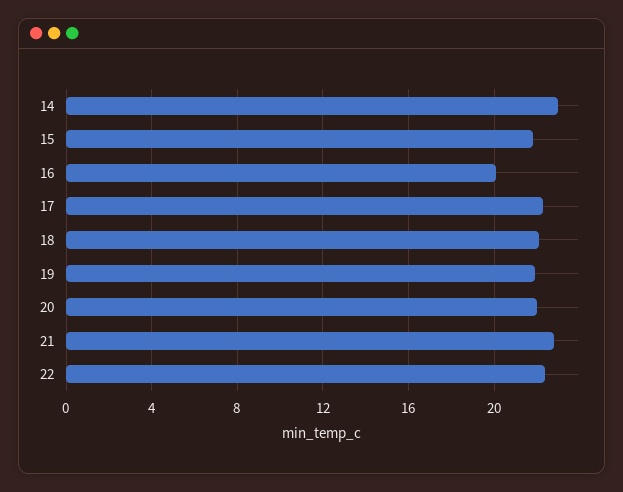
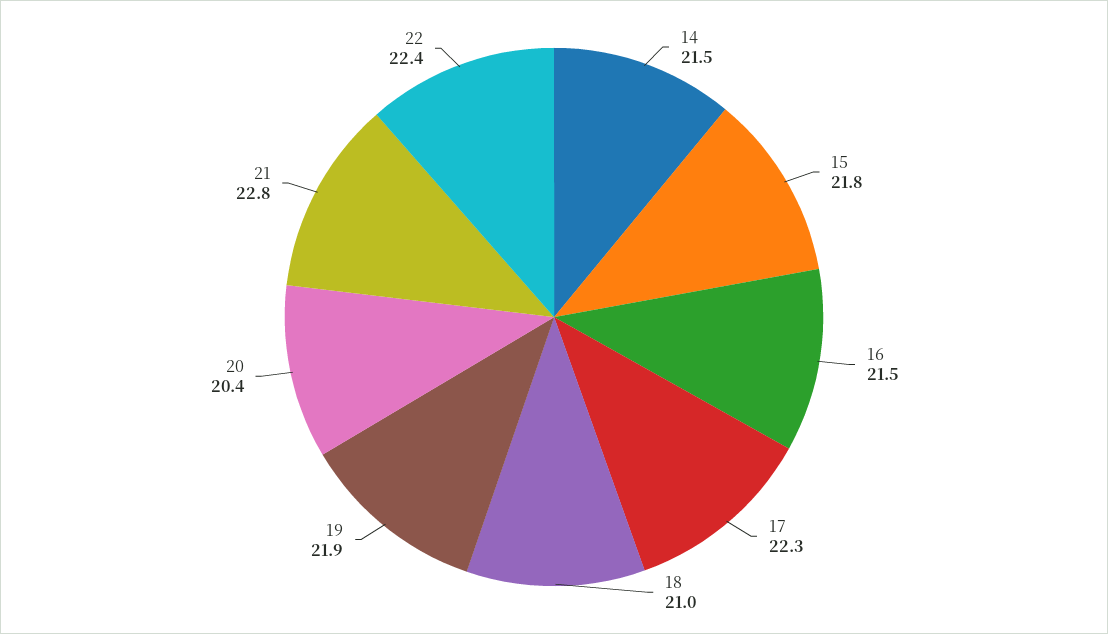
  {
-   "14": 23,
+   "14": 21.5,
    "15": 21.8,
-   "16": 20,
+   "16": 21.5,
    "17": 22.3,
-   "18": 22,
+   "18": 21,
    "19": 21.9,
-   "20": 22,
+   "20": 20.4,
    "21": 22.8,
    "22": 22.4
  }

